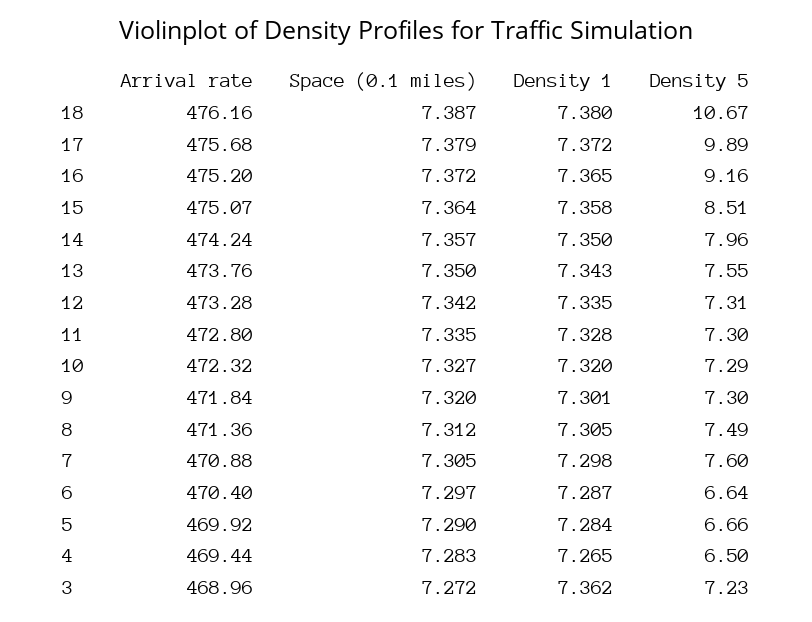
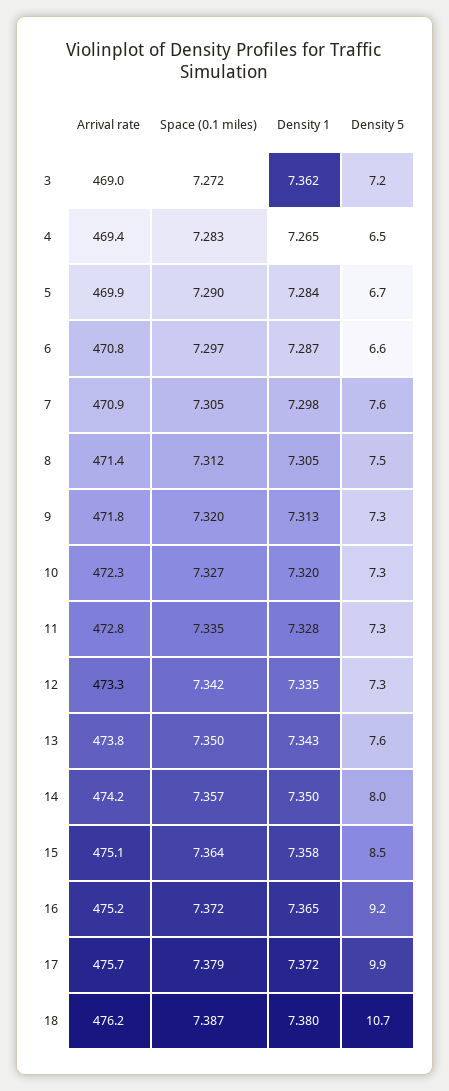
  {
    "Arrival rate": {
      "18": 476.16,
      "17": 475.68,
      "16": 475.2,
      "15": 475.07,
      "14": 474.24,
      "13": 473.76,
      "12": 473.28,
      "11": 472.8,
      "10": 472.32,
      "9": 471.84,
      "8": 471.36,
      "7": 470.88,
-     "6": 470.4,
+     "6": 470.8,
      "5": 469.92,
      "4": 469.44,
      "3": 468.96
    },
    "Space (0.1 miles)": {
      "18": 7.387,
      "17": 7.379,
      "16": 7.372,
      "15": 7.364,
      "14": 7.357,
      "13": 7.35,
      "12": 7.342,
      "11": 7.335,
      "10": 7.327,
      "9": 7.32,
      "8": 7.312,
      "7": 7.305,
      "6": 7.297,
      "5": 7.29,
      "4": 7.283,
      "3": 7.272
    },
    "Density 1": {
      "18": 7.38,
      "17": 7.372,
      "16": 7.365,
      "15": 7.358,
      "14": 7.35,
      "13": 7.343,
      "12": 7.335,
      "11": 7.328,
      "10": 7.32,
-     "9": 7.301,
+     "9": 7.313,
      "8": 7.305,
      "7": 7.298,
      "6": 7.287,
      "5": 7.284,
      "4": 7.265,
      "3": 7.362
    },
    "Density 5": {
      "18": 10.67,
      "17": 9.89,
      "16": 9.16,
      "15": 8.51,
      "14": 7.96,
      "13": 7.55,
      "12": 7.31,
      "11": 7.3,
      "10": 7.29,
      "9": 7.3,
      "8": 7.49,
      "7": 7.6,
      "6": 6.64,
      "5": 6.66,
      "4": 6.5,
      "3": 7.23
    }
  }

